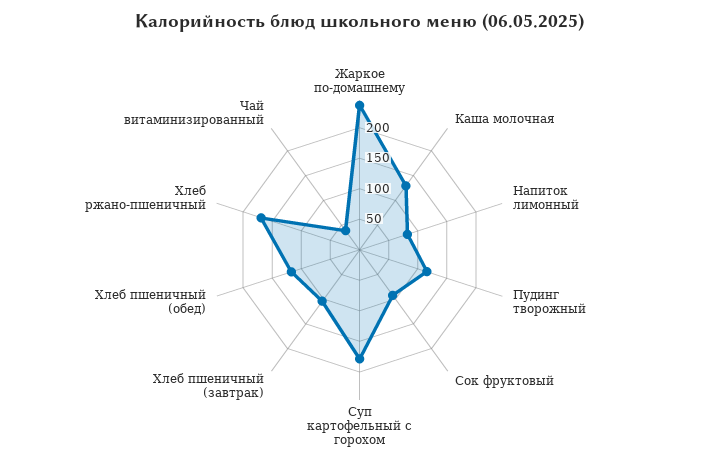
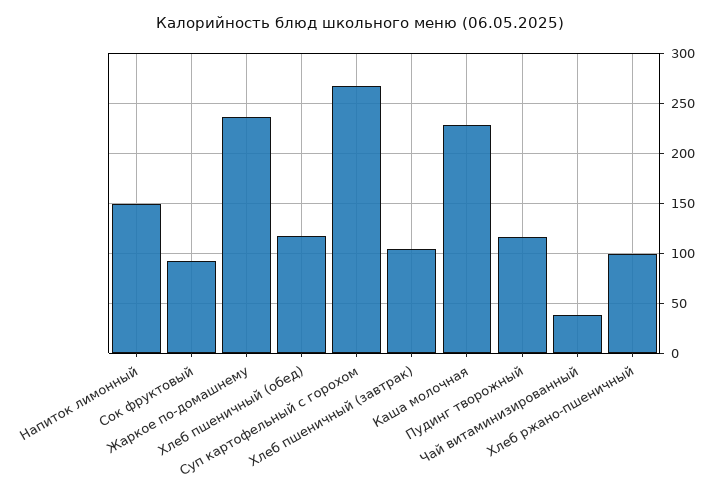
  {
    "Жаркое по-домашнему": 240,
-   "Каша молочная": 125,
+   "Каша молочная": 230,
-   "Напиток лимонный": 75,
+   "Напиток лимонный": 150,
    "Пудинг творожный": 120,
    "Сок фруктовый": 90,
-   "Суп картофельный с горохом": 175,
+   "Суп картофельный с горохом": 270,
    "Хлеб пшеничный (завтрак)": 100,
    "Хлеб пшеничный (обед)": 120,
-   "Хлеб ржано-пшеничный": 175,
+   "Хлеб ржано-пшеничный": 100,
    "Чай витаминизированный": 40
  }

